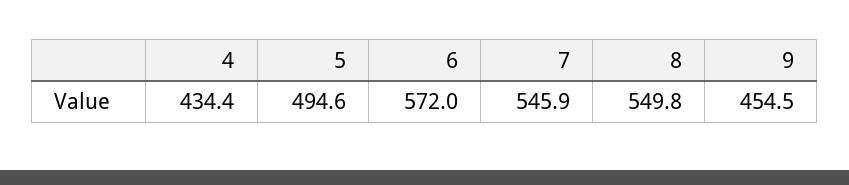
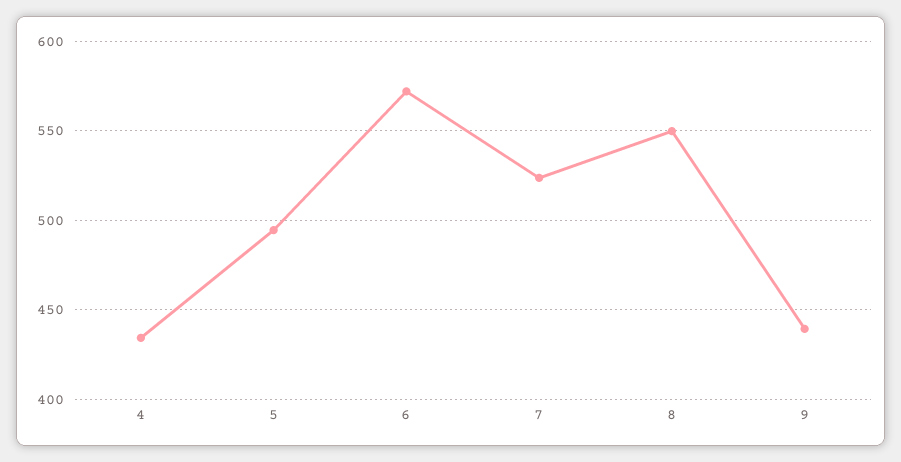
  {
    "4": 434.4,
    "5": 494.6,
    "6": 572,
-   "7": 545.9,
+   "7": 525,
    "8": 549.8,
-   "9": 454.5
+   "9": 440
  }

